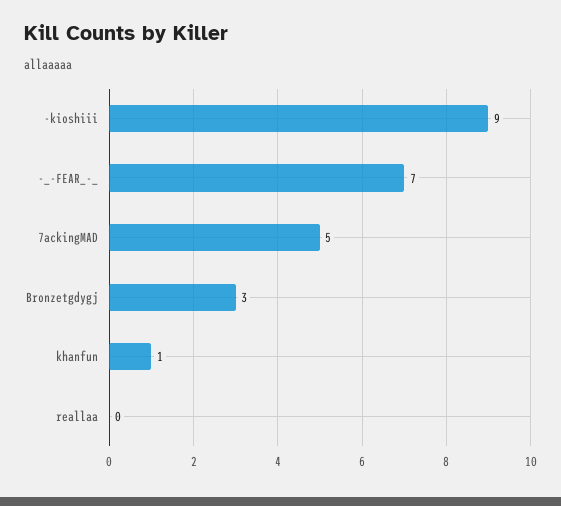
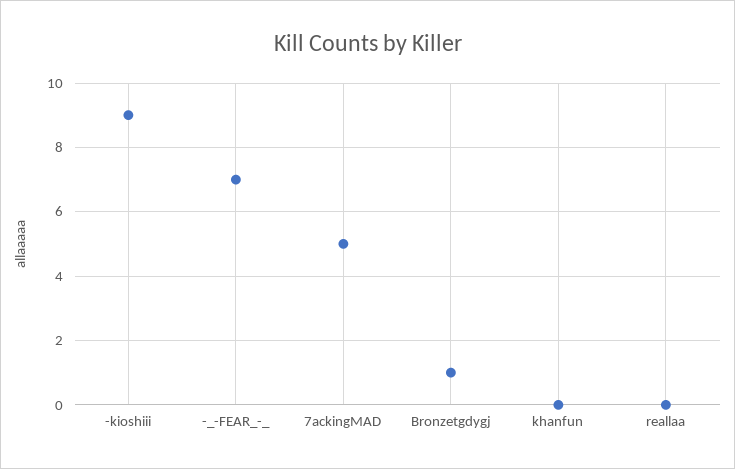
  {
    "-kioshiii": 9,
    "-_-FEAR_-_": 7,
    "7ackingMAD": 5,
-   "Bronzetgdygj": 3,
+   "Bronzetgdygj": 1,
-   "khanfun": 1,
+   "khanfun": 0,
    "reallaa": 0
  }

